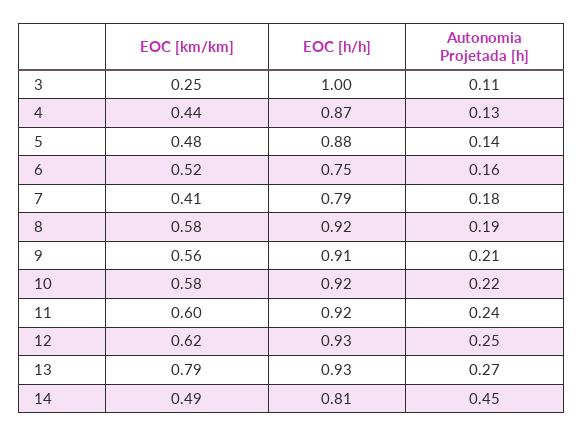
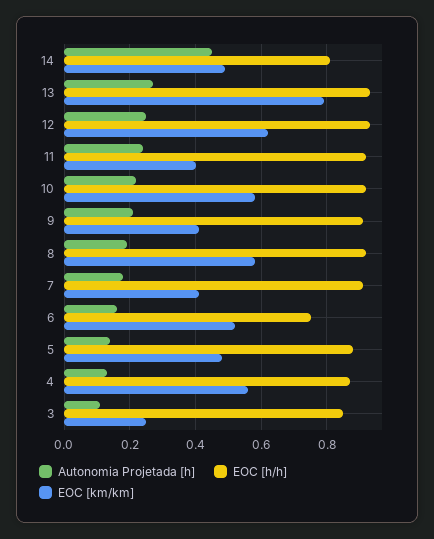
  {
    "EOC [km/km]": {
      "3": 0.25,
-     "4": 0.44,
+     "4": 0.55,
      "5": 0.48,
      "6": 0.52,
      "7": 0.41,
      "8": 0.58,
-     "9": 0.56,
+     "9": 0.4,
      "10": 0.58,
-     "11": 0.6,
+     "11": 0.4,
      "12": 0.62,
      "13": 0.79,
      "14": 0.49
    },
    "EOC [h/h]": {
-     "3": 1,
+     "3": 0.85,
      "4": 0.87,
      "5": 0.88,
      "6": 0.75,
-     "7": 0.79,
+     "7": 0.9,
      "8": 0.92,
      "9": 0.91,
      "10": 0.92,
      "11": 0.92,
      "12": 0.93,
      "13": 0.93,
      "14": 0.81
    },
    "Autonomia Projetada [h]": {
      "3": 0.11,
      "4": 0.13,
      "5": 0.14,
      "6": 0.16,
      "7": 0.18,
      "8": 0.19,
      "9": 0.21,
      "10": 0.22,
      "11": 0.24,
      "12": 0.25,
      "13": 0.27,
      "14": 0.45
    }
  }

